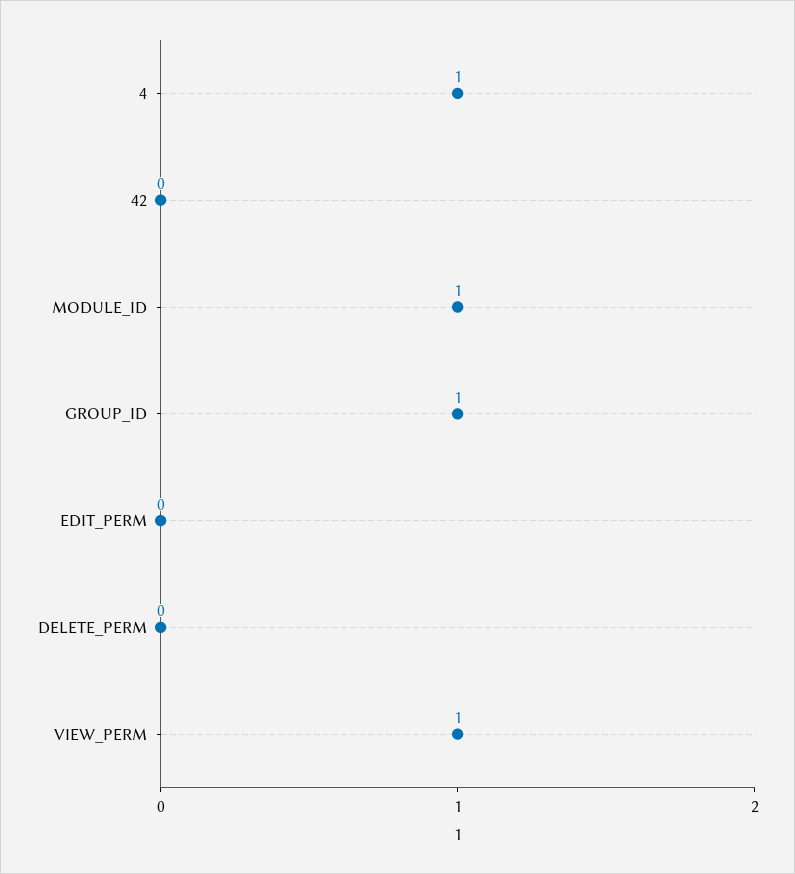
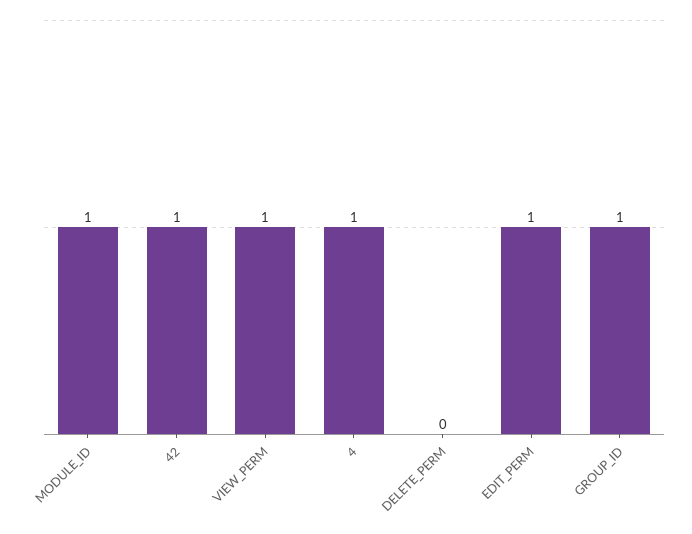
  {
    "4": 1,
-   "42": 0,
+   "42": 1,
    "MODULE_ID": 1,
    "GROUP_ID": 1,
-   "EDIT_PERM": 0,
+   "EDIT_PERM": 1,
    "DELETE_PERM": 0,
    "VIEW_PERM": 1
  }

